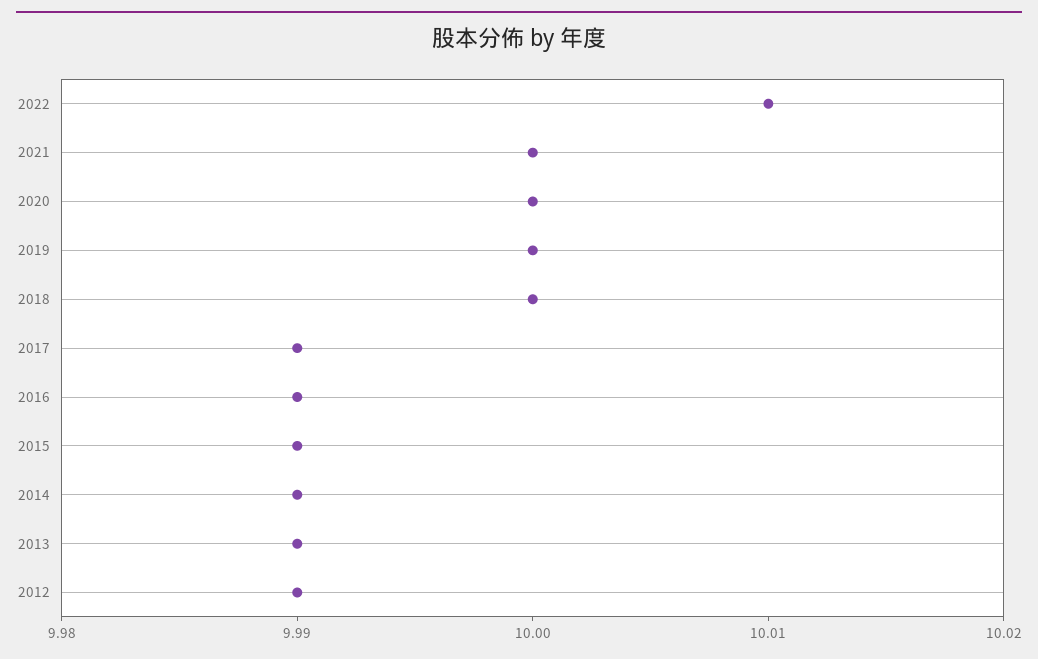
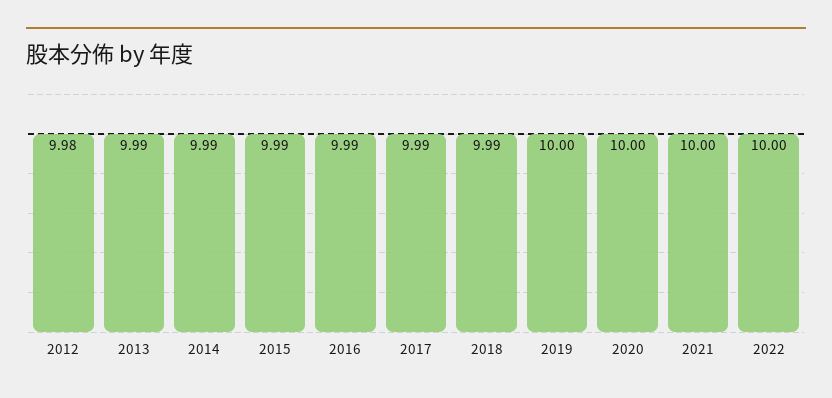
  {
-   "2022": 10.01,
+   "2022": 10,
    "2021": 10,
    "2020": 10,
    "2019": 10,
-   "2018": 10,
+   "2018": 9.99,
    "2017": 9.99,
    "2016": 9.99,
    "2015": 9.99,
    "2014": 9.99,
    "2013": 9.99,
-   "2012": 9.99
+   "2012": 9.98
  }

